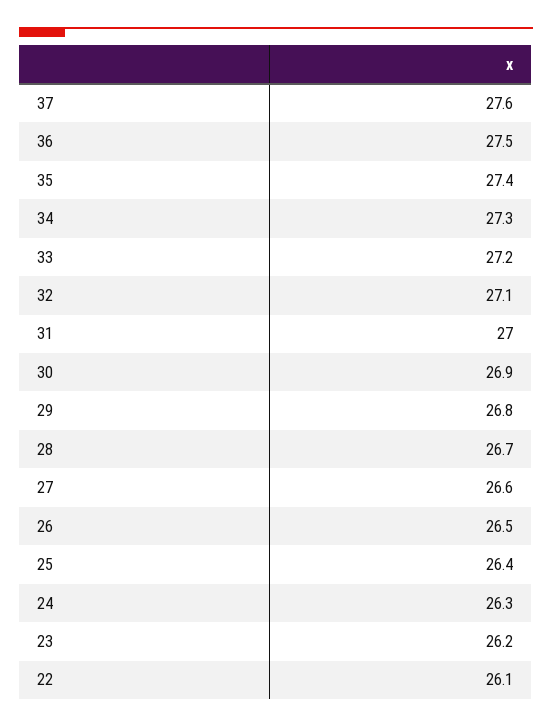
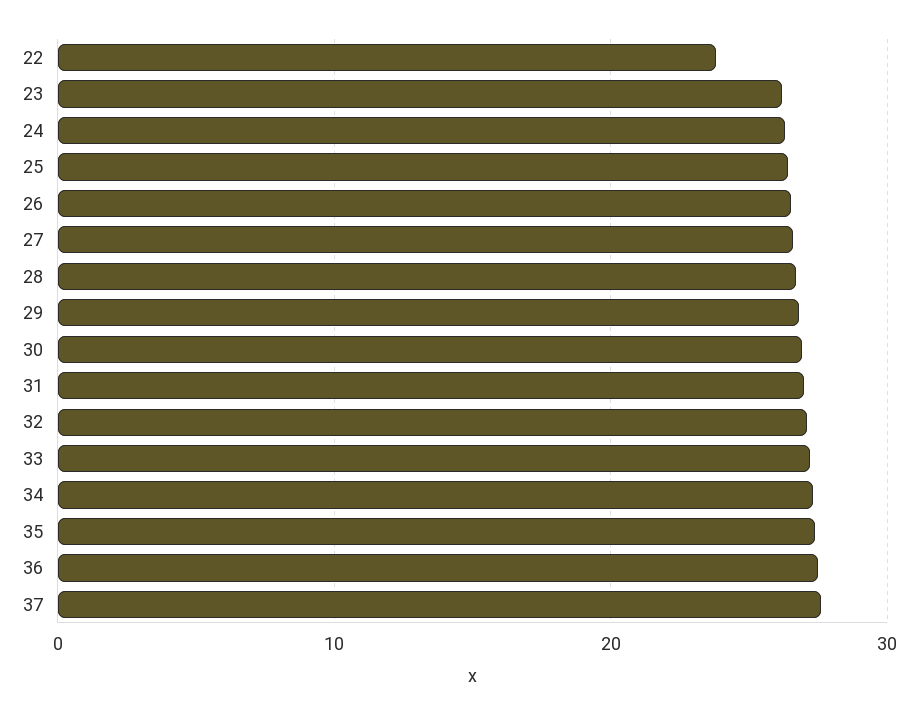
  {
    "37": 27.6,
    "36": 27.5,
    "35": 27.4,
    "34": 27.3,
    "33": 27.2,
    "32": 27.1,
    "31": 27,
    "30": 26.9,
    "29": 26.8,
    "28": 26.7,
    "27": 26.6,
    "26": 26.5,
    "25": 26.4,
    "24": 26.3,
    "23": 26.2,
-   "22": 26.1
+   "22": 24
  }

